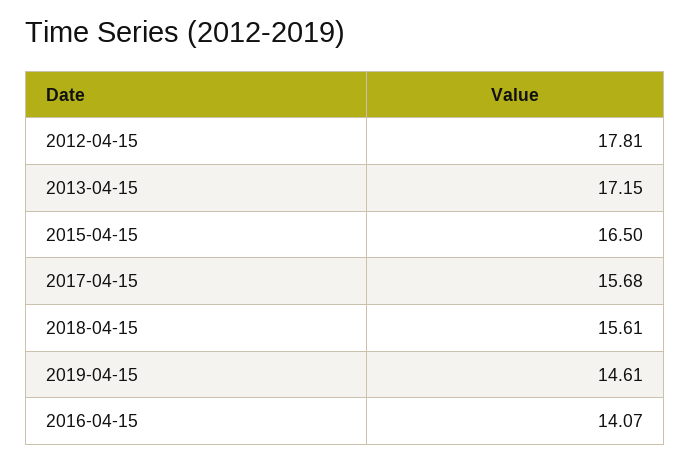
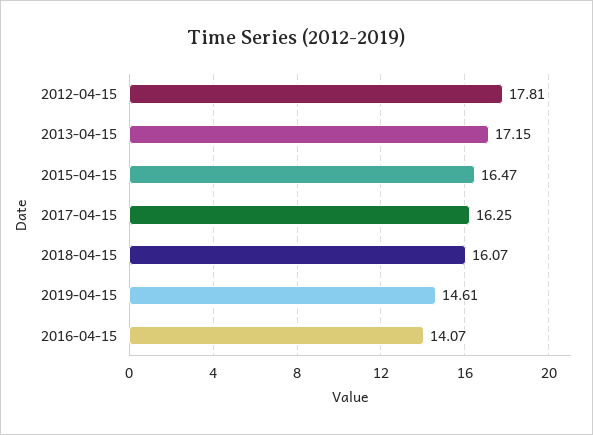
  {
    "2012-04-15": 17.81,
    "2013-04-15": 17.15,
-   "2015-04-15": 16.5,
+   "2015-04-15": 16.47,
-   "2017-04-15": 15.68,
+   "2017-04-15": 16.25,
-   "2018-04-15": 15.61,
+   "2018-04-15": 16.07,
    "2019-04-15": 14.61,
    "2016-04-15": 14.07
  }

